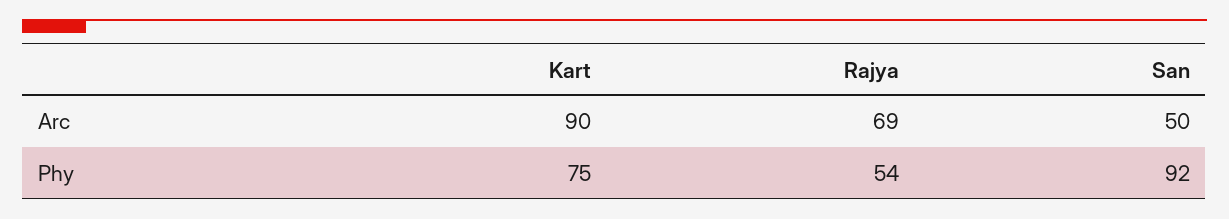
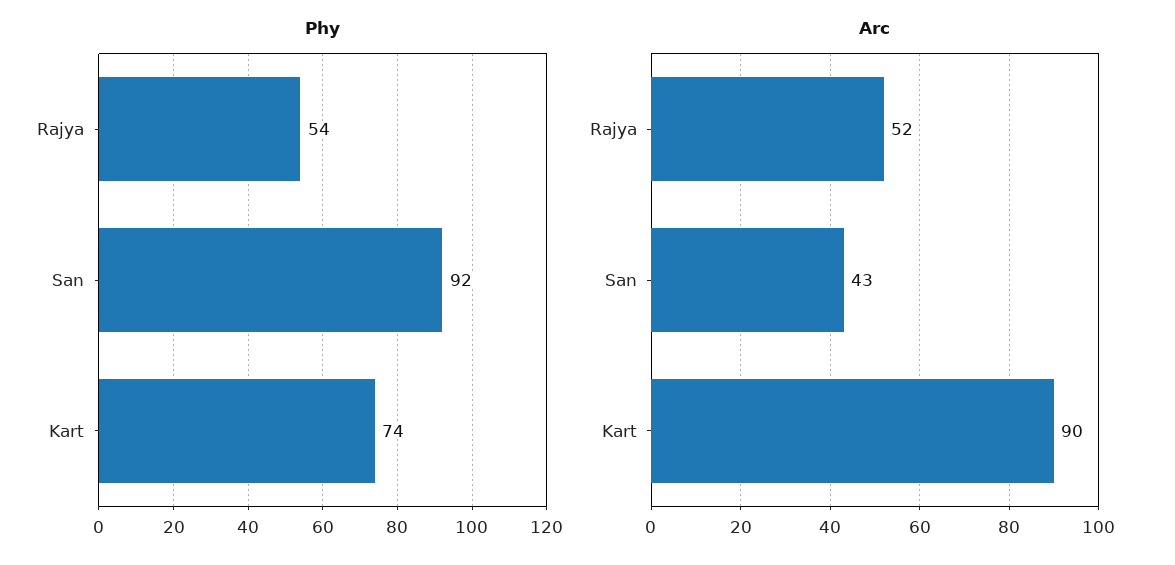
  {
    "Arc": {
      "Kart": 90,
-     "Rajya": 69,
+     "Rajya": 52,
-     "San": 50
+     "San": 43
    },
    "Phy": {
-     "Kart": 75,
+     "Kart": 74,
      "Rajya": 54,
      "San": 92
    }
  }

